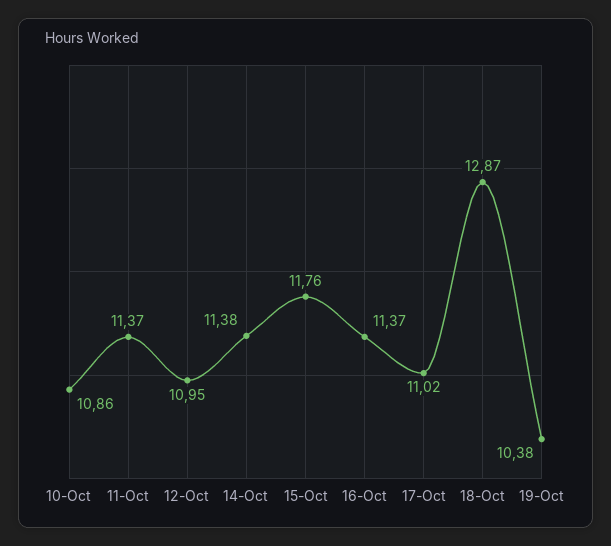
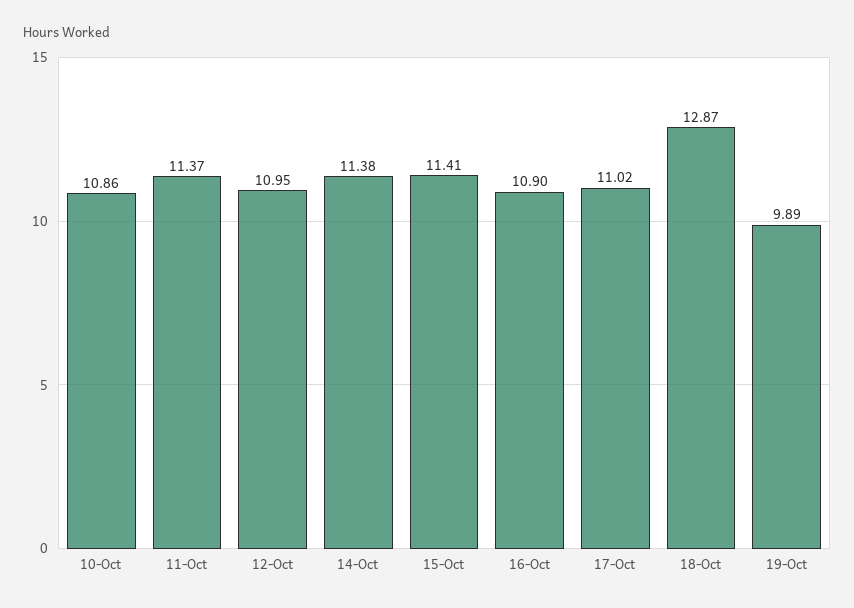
  {
    "10-Oct": 10.86,
    "11-Oct": 11.37,
    "12-Oct": 10.95,
    "14-Oct": 11.38,
-   "15-Oct": 11.76,
+   "15-Oct": 11.41,
-   "16-Oct": 11.37,
+   "16-Oct": 10.9,
    "17-Oct": 11.02,
    "18-Oct": 12.87,
-   "19-Oct": 10.38
+   "19-Oct": 9.89
  }

